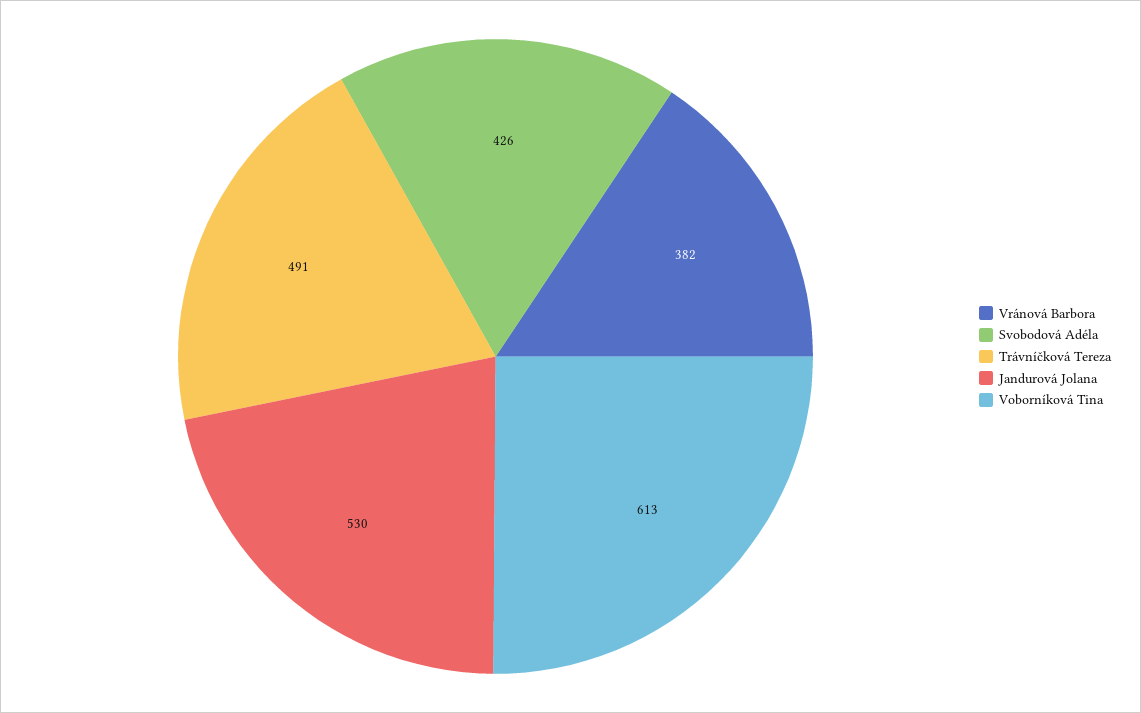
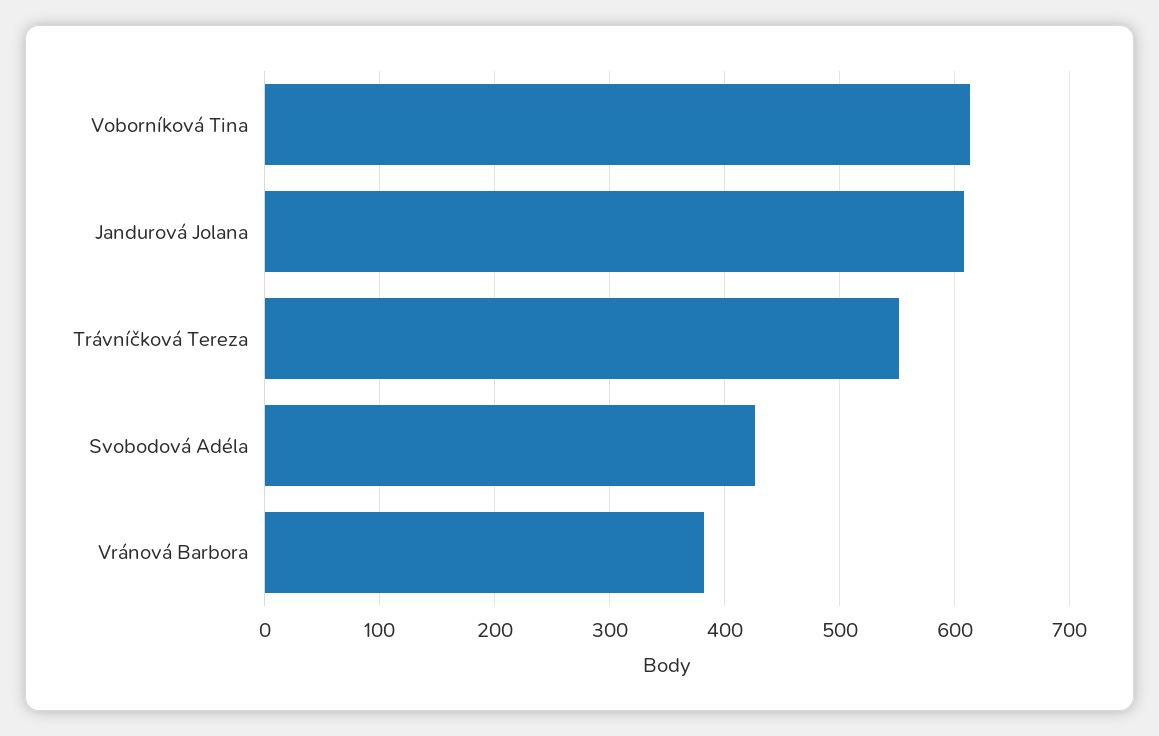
  {
    "Vránová Barbora": 382,
    "Svobodová Adéla": 426,
-   "Trávníčková Tereza": 491,
+   "Trávníčková Tereza": 550,
-   "Jandurová Jolana": 530,
+   "Jandurová Jolana": 610,
    "Voborníková Tina": 613
  }

